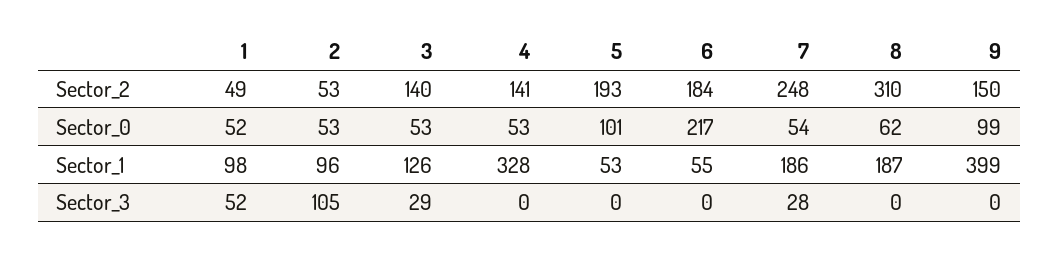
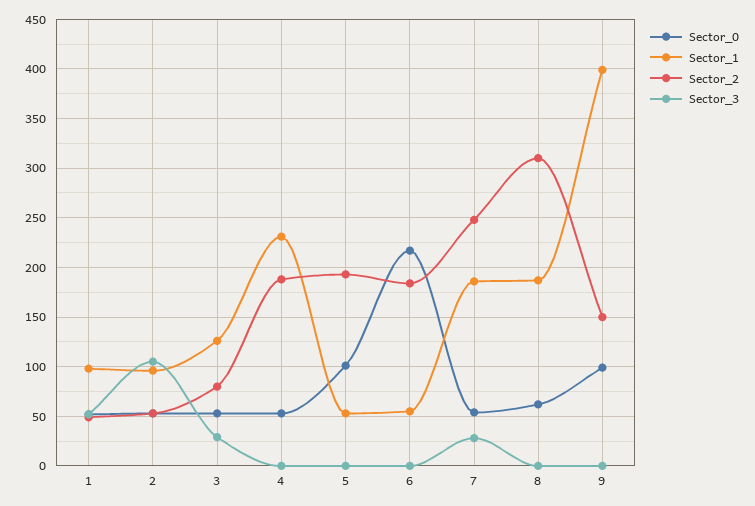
  {
    "Sector_2": {
      "1": 49,
      "2": 53,
-     "3": 140,
+     "3": 80,
-     "4": 141,
+     "4": 190,
      "5": 193,
      "6": 184,
      "7": 248,
      "8": 310,
      "9": 150
    },
    "Sector_0": {
      "1": 52,
      "2": 53,
      "3": 53,
      "4": 53,
      "5": 101,
      "6": 217,
      "7": 54,
      "8": 62,
      "9": 99
    },
    "Sector_1": {
      "1": 98,
      "2": 96,
      "3": 126,
-     "4": 328,
+     "4": 230,
      "5": 53,
      "6": 55,
      "7": 186,
      "8": 187,
      "9": 399
    },
    "Sector_3": {
      "1": 52,
      "2": 105,
      "3": 29,
      "4": 0,
      "5": 0,
      "6": 0,
      "7": 28,
      "8": 0,
      "9": 0
    }
  }

